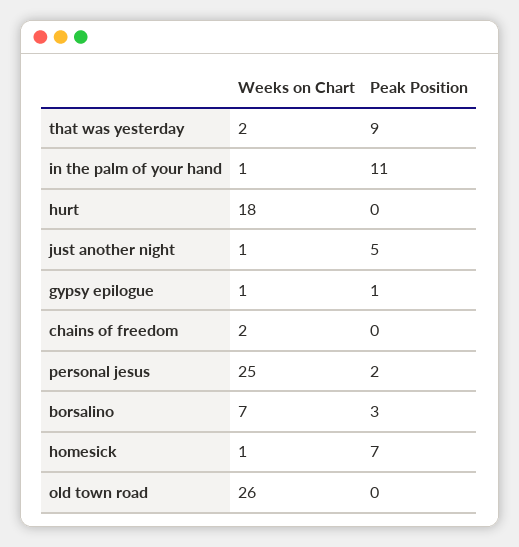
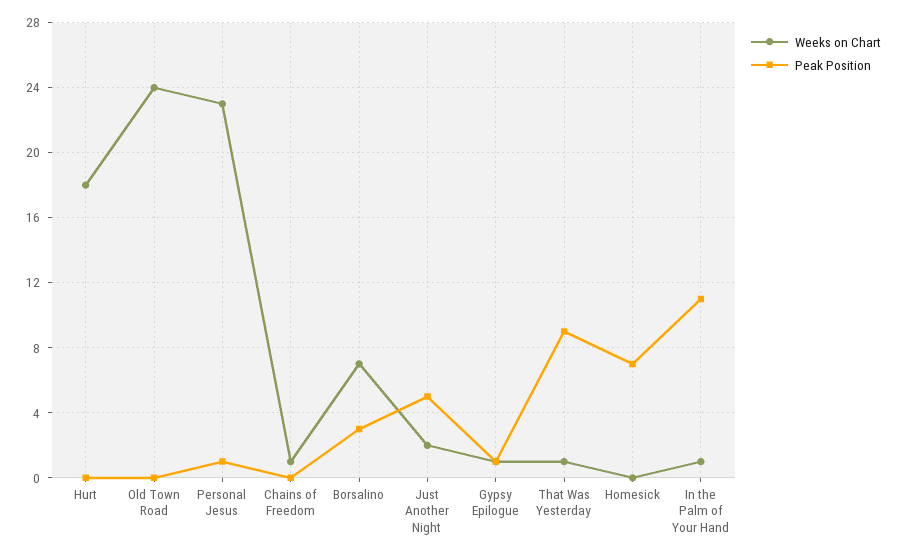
  {
    "Weeks on Chart": {
-     "that was yesterday": 2,
+     "that was yesterday": 1,
      "in the palm of your hand": 1,
      "hurt": 18,
-     "just another night": 1,
+     "just another night": 2,
      "gypsy epilogue": 1,
-     "chains of freedom": 2,
+     "chains of freedom": 1,
-     "personal jesus": 25,
+     "personal jesus": 23,
      "borsalino": 7,
-     "homesick": 1,
+     "homesick": 0,
-     "old town road": 26
+     "old town road": 24
    },
    "Peak Position": {
      "that was yesterday": 9,
      "in the palm of your hand": 11,
      "hurt": 0,
      "just another night": 5,
      "gypsy epilogue": 1,
      "chains of freedom": 0,
-     "personal jesus": 2,
+     "personal jesus": 1,
      "borsalino": 3,
      "homesick": 7,
      "old town road": 0
    }
  }

